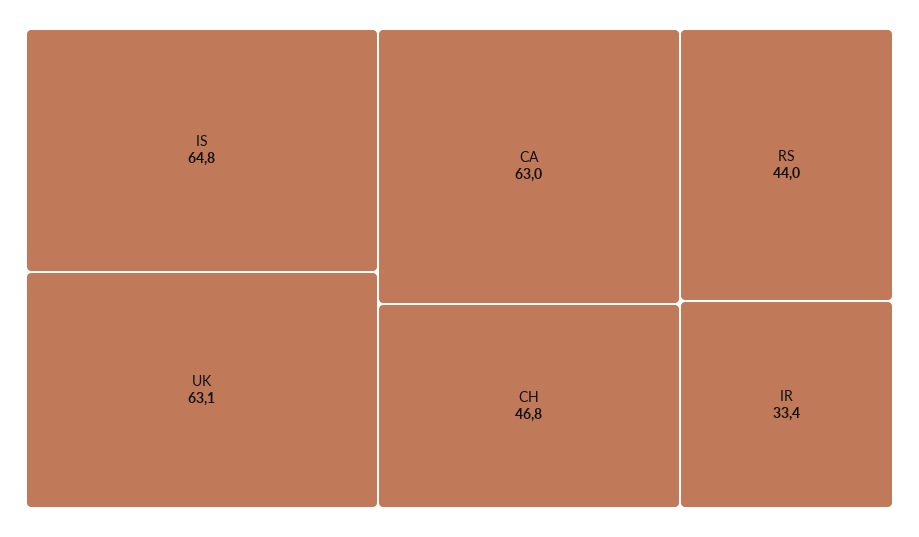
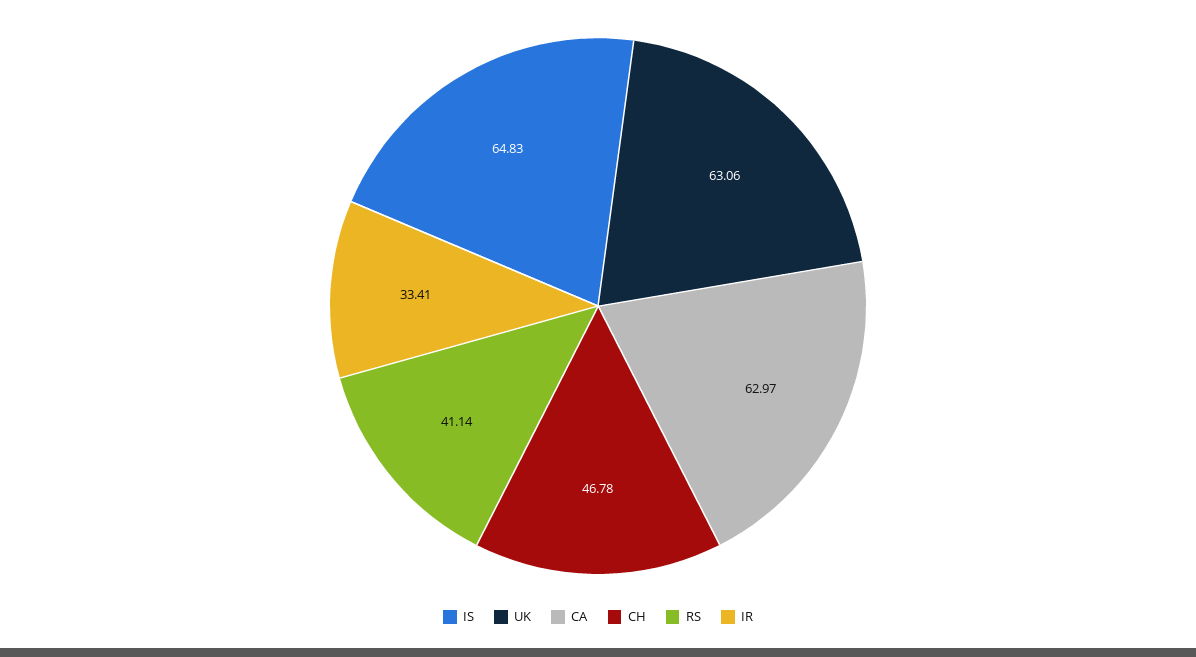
  {
    "IS": 64.83,
    "UK": 63.06,
    "CA": 62.97,
    "CH": 46.78,
-   "RS": 44,
+   "RS": 41.14,
    "IR": 33.41
  }

